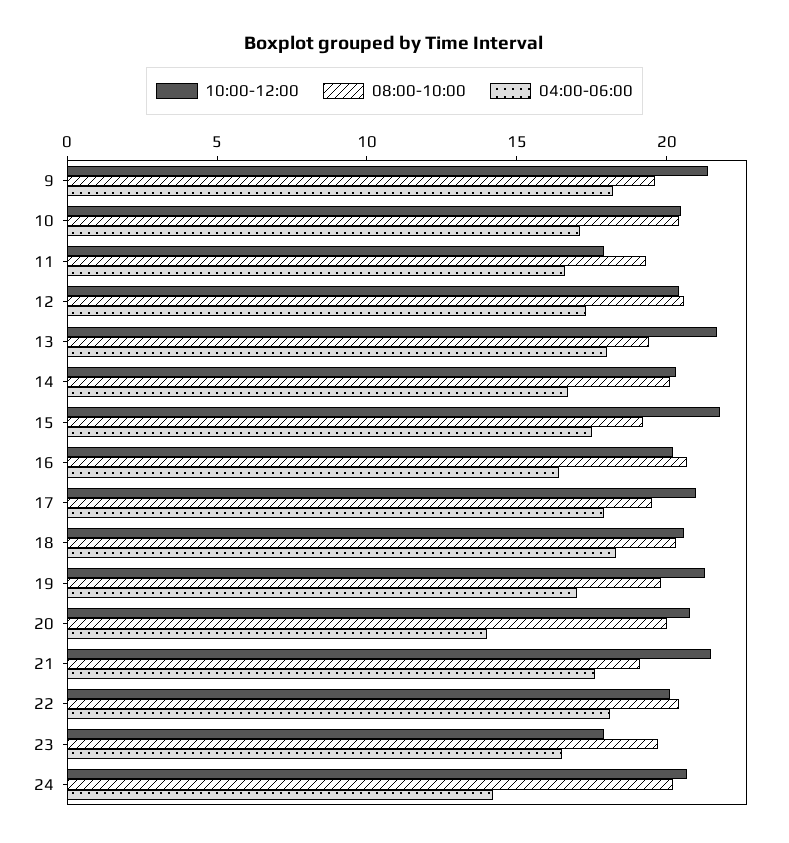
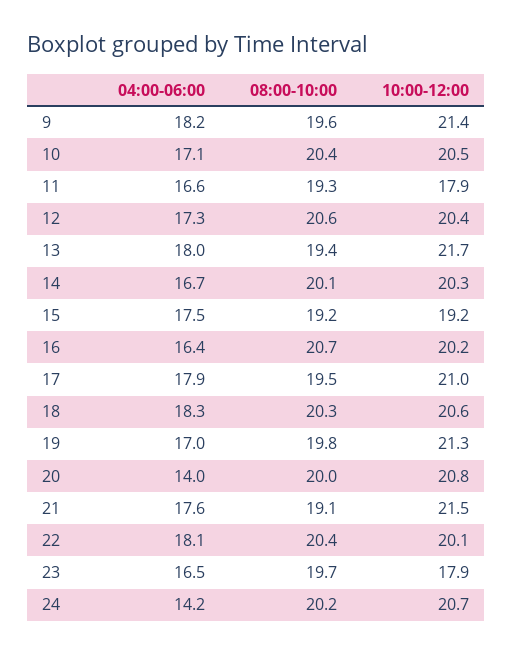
  {
    "10:00-12:00": {
      "9": 21.4,
      "10": 20.5,
      "11": 17.9,
      "12": 20.4,
      "13": 21.7,
      "14": 20.3,
-     "15": 22,
+     "15": 19.2,
      "16": 20.2,
      "17": 21,
      "18": 20.6,
      "19": 21.3,
      "20": 20.8,
      "21": 21.5,
      "22": 20.1,
      "23": 17.9,
      "24": 20.7
    },
    "08:00-10:00": {
      "9": 19.6,
      "10": 20.4,
      "11": 19.3,
      "12": 20.6,
      "13": 19.4,
      "14": 20.1,
      "15": 19.2,
      "16": 20.7,
      "17": 19.5,
      "18": 20.3,
      "19": 19.8,
      "20": 20,
      "21": 19.1,
      "22": 20.4,
      "23": 19.7,
      "24": 20.2
    },
    "04:00-06:00": {
      "9": 18.2,
      "10": 17.1,
      "11": 16.6,
      "12": 17.3,
      "13": 18,
      "14": 16.7,
      "15": 17.5,
      "16": 16.4,
      "17": 17.9,
      "18": 18.3,
      "19": 17,
      "20": 14,
      "21": 17.6,
      "22": 18.1,
      "23": 16.5,
      "24": 14.2
    }
  }

